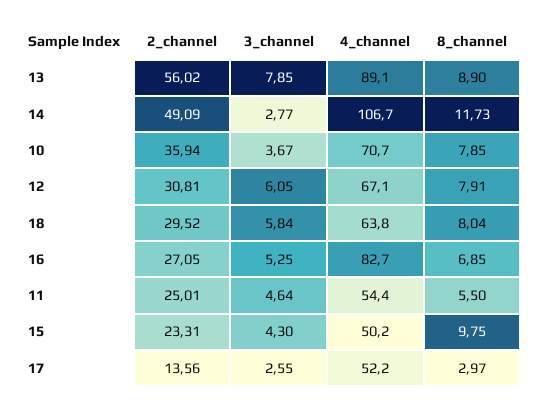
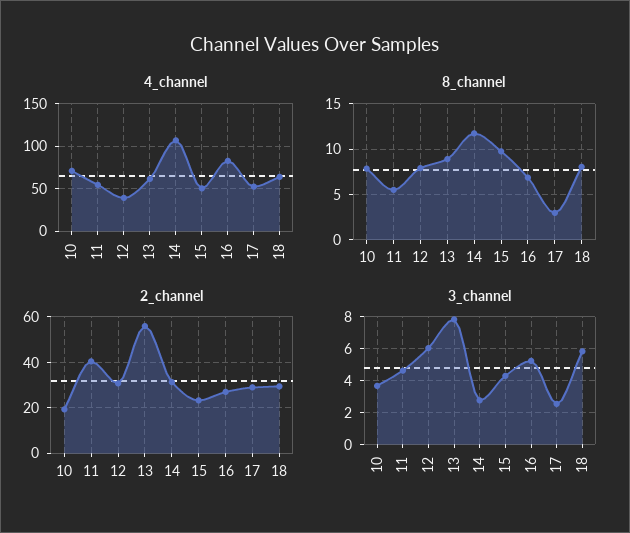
  {
    "2_channel": {
      "13": 56.02,
-     "14": 49.09,
+     "14": 30,
-     "10": 35.94,
+     "10": 20,
      "12": 30.81,
      "18": 29.52,
      "16": 27.05,
-     "11": 25.01,
+     "11": 40,
      "15": 23.31,
-     "17": 13.56
+     "17": 30
    },
    "3_channel": {
      "13": 7.85,
      "14": 2.77,
      "10": 3.67,
      "12": 6.05,
      "18": 5.84,
      "16": 5.25,
      "11": 4.64,
      "15": 4.3,
      "17": 2.55
    },
    "4_channel": {
-     "13": 89.1,
+     "13": 60,
      "14": 106.7,
      "10": 70.7,
-     "12": 67.1,
+     "12": 40,
      "18": 63.8,
      "16": 82.7,
      "11": 54.4,
      "15": 50.2,
      "17": 52.2
    },
    "8_channel": {
      "13": 8.9,
      "14": 11.73,
      "10": 7.85,
      "12": 7.91,
      "18": 8.04,
      "16": 6.85,
      "11": 5.5,
      "15": 9.75,
      "17": 2.97
    }
  }

